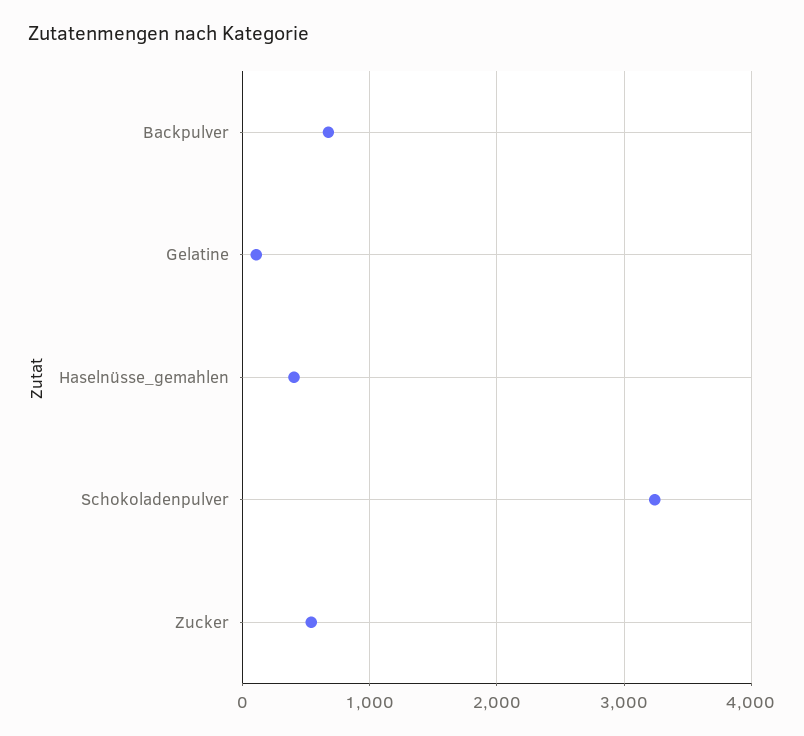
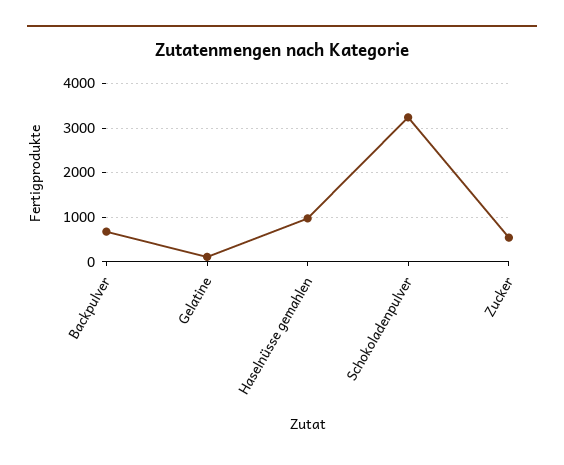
  {
    "Backpulver": 700,
    "Gelatine": 100,
-   "Haselnüsse_gemahlen": 400,
+   "Haselnüsse_gemahlen": 1000,
    "Schokoladenpulver": 3200,
    "Zucker": 500
  }

